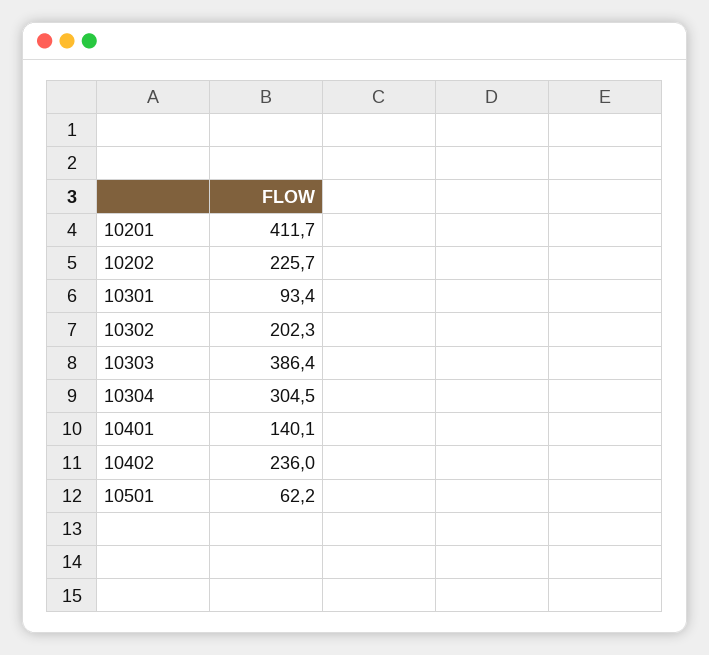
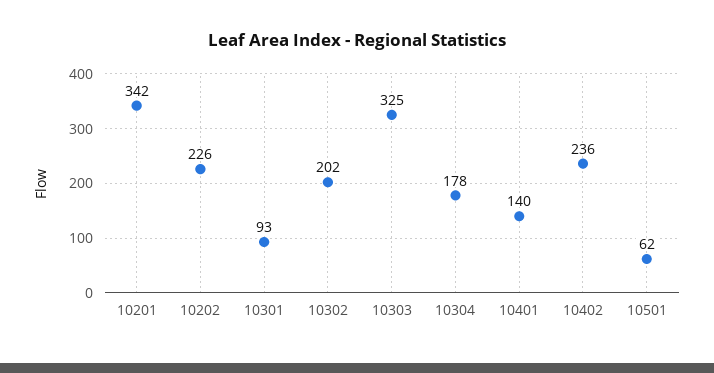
  {
-   "10201": 411.7,
+   "10201": 342,
    "10202": 225.7,
    "10301": 93.4,
    "10302": 202.3,
-   "10303": 386.4,
+   "10303": 325,
-   "10304": 304.5,
+   "10304": 178,
    "10401": 140.1,
    "10402": 236,
    "10501": 62.2
  }

